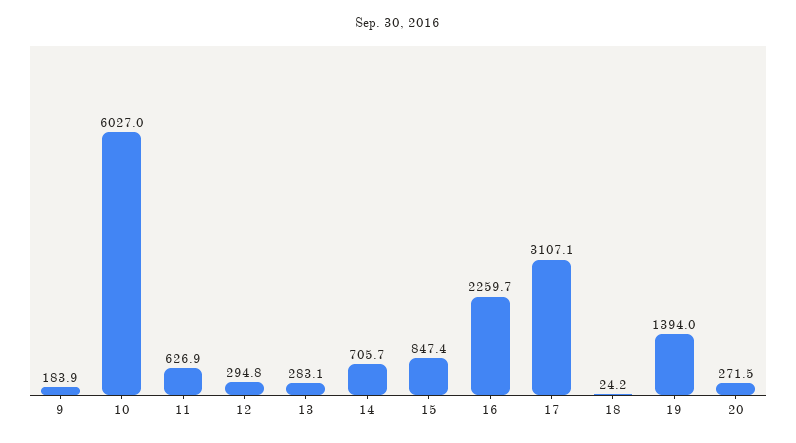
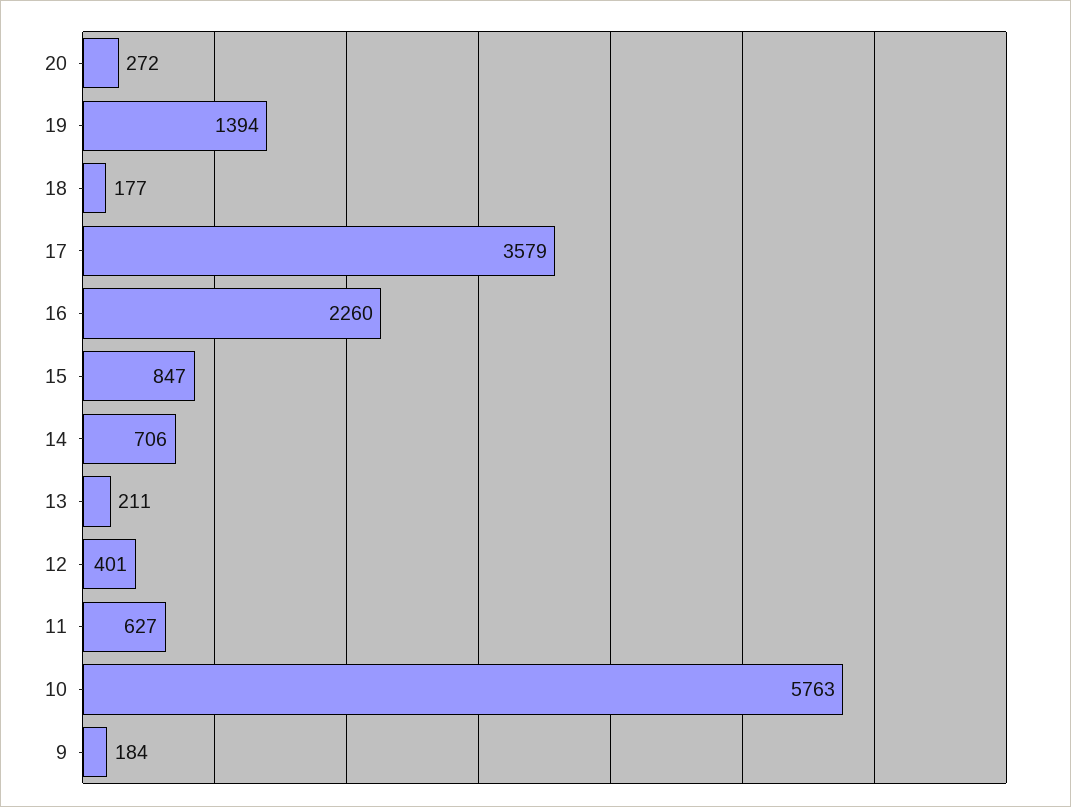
  {
    "9": 183.9,
-   "10": 6027,
+   "10": 5763,
    "11": 626.9,
-   "12": 294.8,
+   "12": 401,
-   "13": 283.1,
+   "13": 211,
    "14": 705.7,
    "15": 847.4,
    "16": 2259.7,
-   "17": 3107.1,
+   "17": 3579,
-   "18": 24.2,
+   "18": 177,
    "19": 1394,
    "20": 271.5
  }

